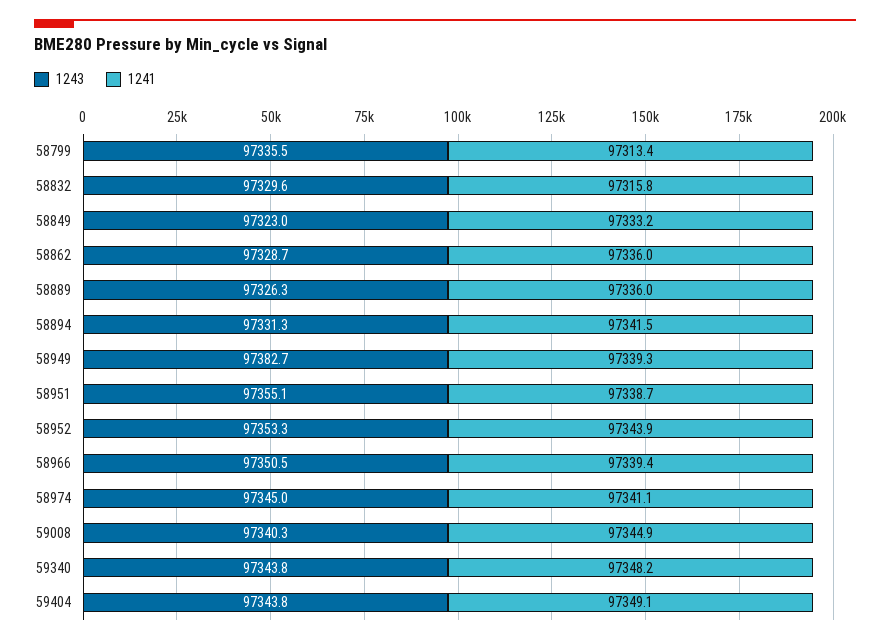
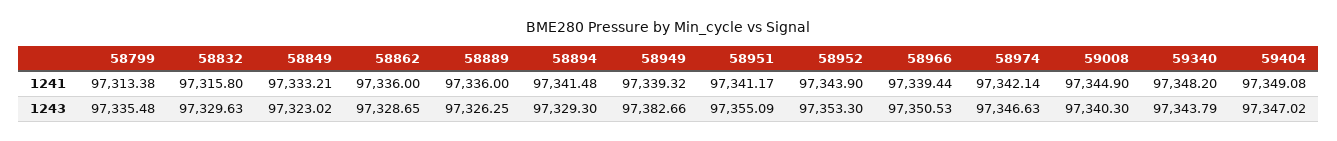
  {
    "1243": {
      "58799": 97335.48,
      "58832": 97329.63,
      "58849": 97323.02,
      "58862": 97328.65,
      "58889": 97326.25,
-     "58894": 97331.3,
+     "58894": 97329.3,
      "58949": 97382.66,
      "58951": 97355.09,
      "58952": 97353.3,
      "58966": 97350.53,
-     "58974": 97345,
+     "58974": 97346.63,
      "59008": 97340.3,
      "59340": 97343.79,
-     "59404": 97343.8
+     "59404": 97347.02
    },
    "1241": {
      "58799": 97313.38,
      "58832": 97315.8,
      "58849": 97333.21,
      "58862": 97336,
      "58889": 97336,
      "58894": 97341.48,
      "58949": 97339.32,
-     "58951": 97338.7,
+     "58951": 97341.17,
      "58952": 97343.9,
      "58966": 97339.44,
-     "58974": 97341.1,
+     "58974": 97342.14,
      "59008": 97344.9,
      "59340": 97348.2,
      "59404": 97349.08
    }
  }

